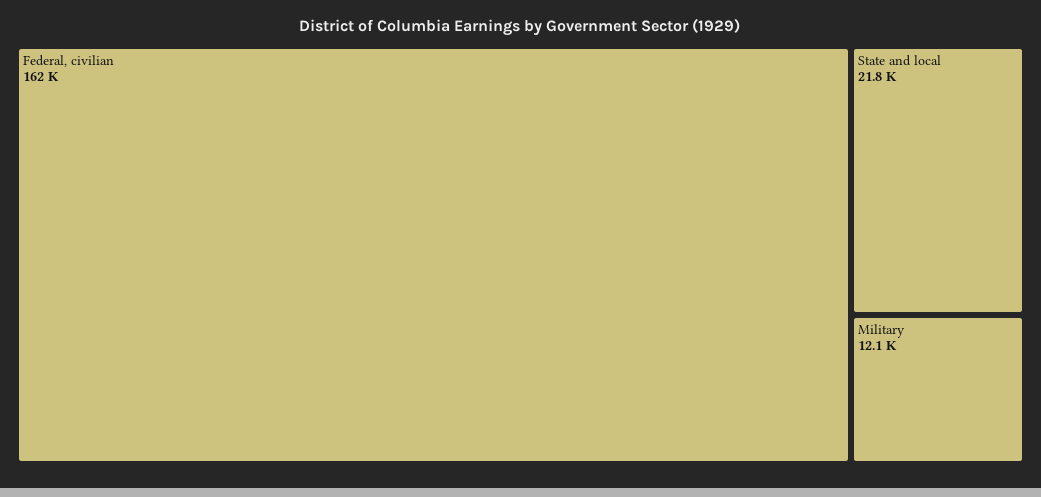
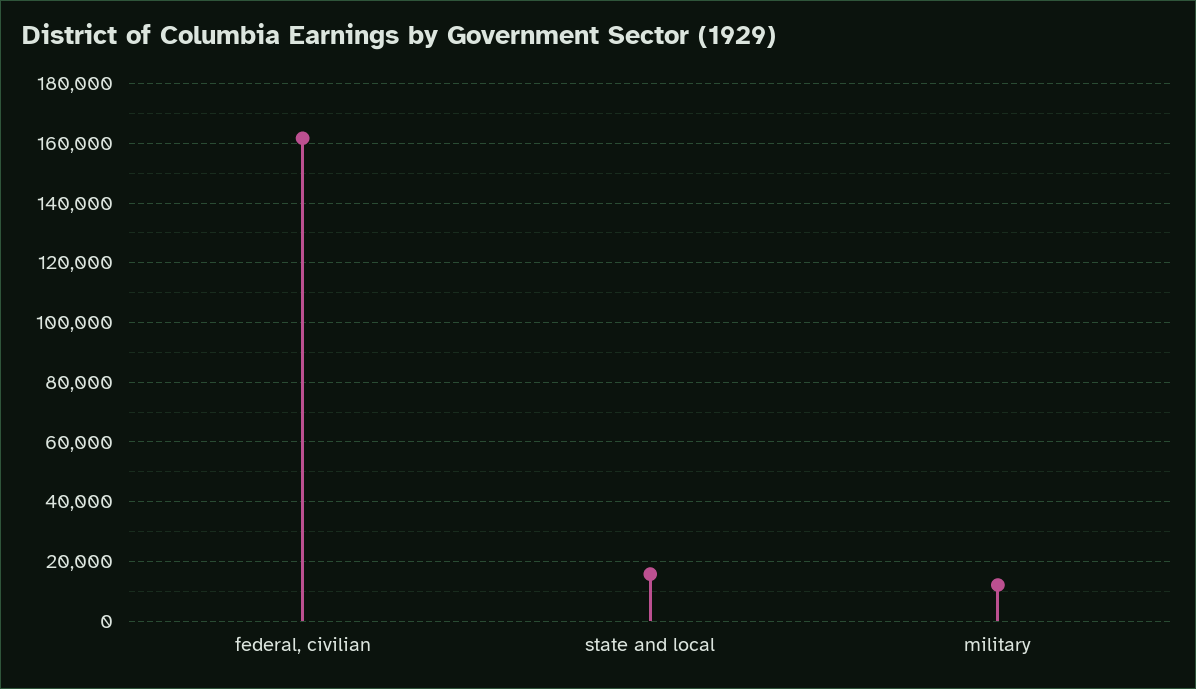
  {
    "Federal, civilian": 162000,
-   "State and local": 21800,
+   "State and local": 15000,
    "Military": 12100
  }

